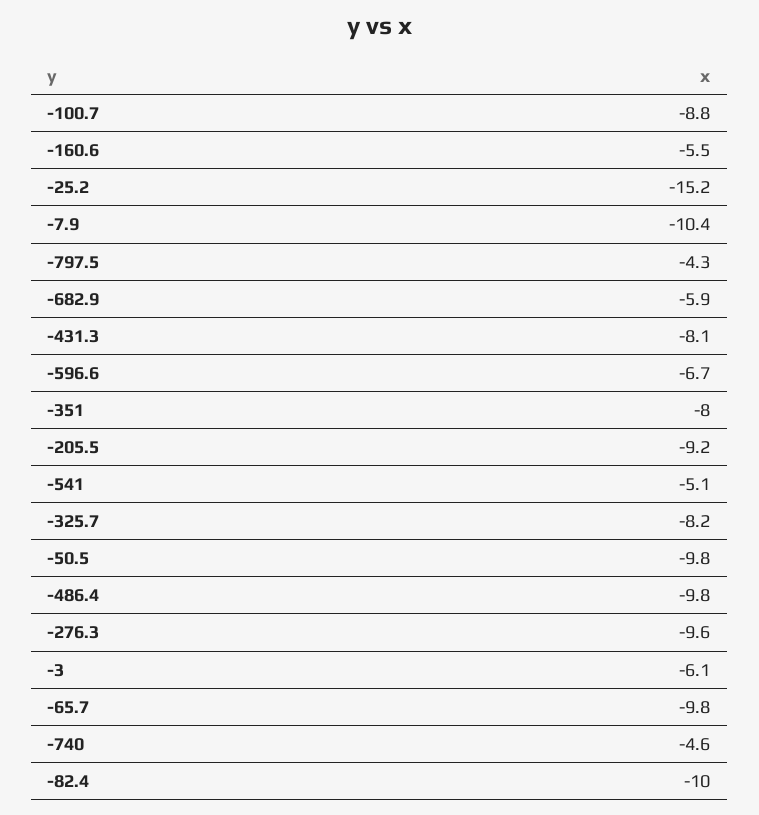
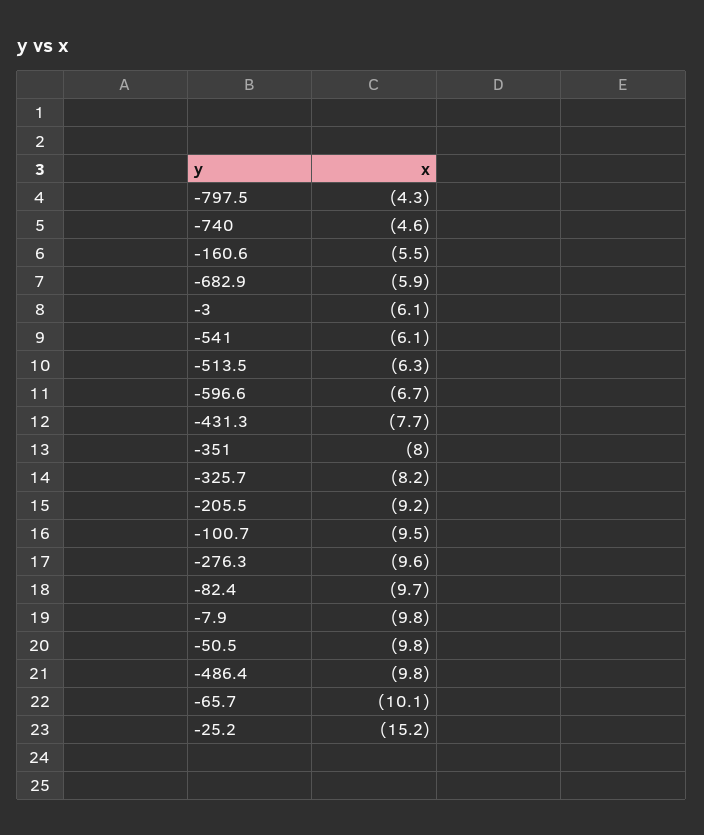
  {
-   "-100.7": -8.8,
+   "-100.7": -9.5,
    "-160.6": -5.5,
    "-25.2": -15.2,
-   "-7.9": -10.4,
+   "-7.9": -9.8,
    "-797.5": -4.3,
    "-682.9": -5.9,
-   "-431.3": -8.1,
+   "-431.3": -7.7,
    "-596.6": -6.7,
    "-351": -8,
    "-205.5": -9.2,
-   "-541": -5.1,
+   "-541": -6.1,
    "-325.7": -8.2,
    "-50.5": -9.8,
    "-486.4": -9.8,
    "-276.3": -9.6,
    "-3": -6.1,
-   "-65.7": -9.8,
+   "-65.7": -10.1,
    "-740": -4.6,
-   "-82.4": -10
+   "-82.4": -9.7,
+   "-513.5": -6.3
  }

